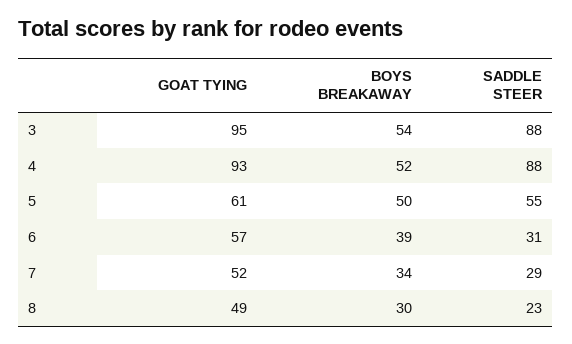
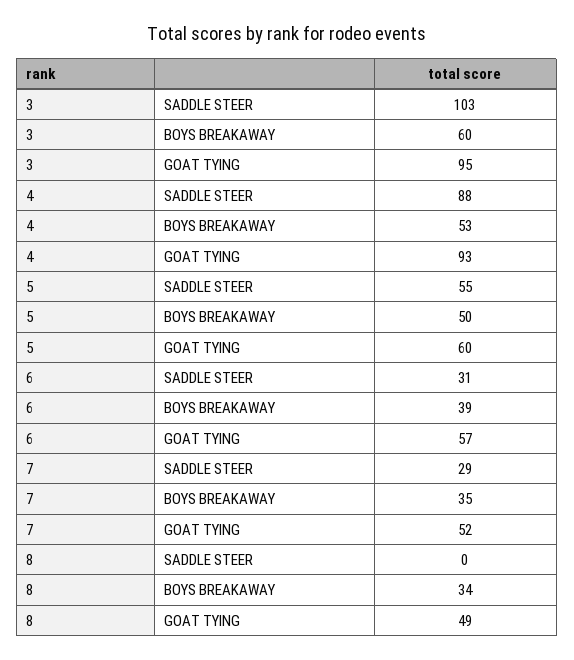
  {
    "GOAT TYING": {
      "3": 95,
      "4": 93,
-     "5": 61,
+     "5": 60,
      "6": 57,
      "7": 52,
      "8": 49
    },
    "BOYS BREAKAWAY": {
-     "3": 54,
+     "3": 60,
-     "4": 52,
+     "4": 53,
      "5": 50,
      "6": 39,
-     "7": 34,
+     "7": 35,
-     "8": 30
+     "8": 34
    },
    "SADDLE STEER": {
-     "3": 88,
+     "3": 103,
      "4": 88,
      "5": 55,
      "6": 31,
      "7": 29,
-     "8": 23
+     "8": 0
    }
  }

